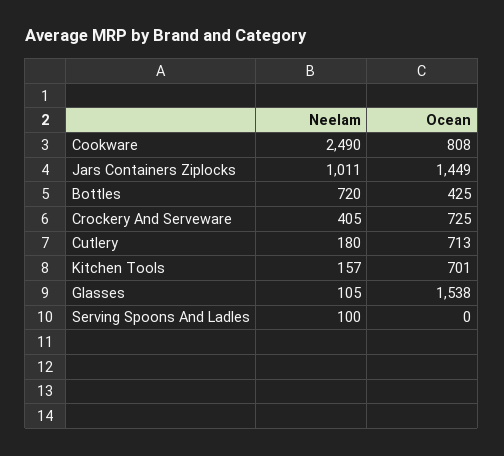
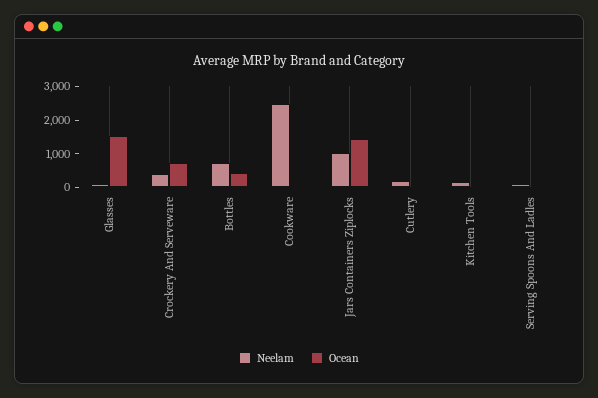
  {
    "Neelam": {
      "Cookware": 2490,
      "Jars Containers Ziplocks": 1011,
      "Bottles": 720,
      "Crockery And Serveware": 405,
      "Cutlery": 180,
      "Kitchen Tools": 157,
      "Glasses": 105,
      "Serving Spoons And Ladles": 100
    },
    "Ocean": {
-     "Cookware": 808,
+     "Cookware": 0,
      "Jars Containers Ziplocks": 1449,
      "Bottles": 425,
      "Crockery And Serveware": 725,
-     "Cutlery": 713,
+     "Cutlery": 0,
-     "Kitchen Tools": 701,
+     "Kitchen Tools": 0,
      "Glasses": 1538,
      "Serving Spoons And Ladles": 0
    }
  }

